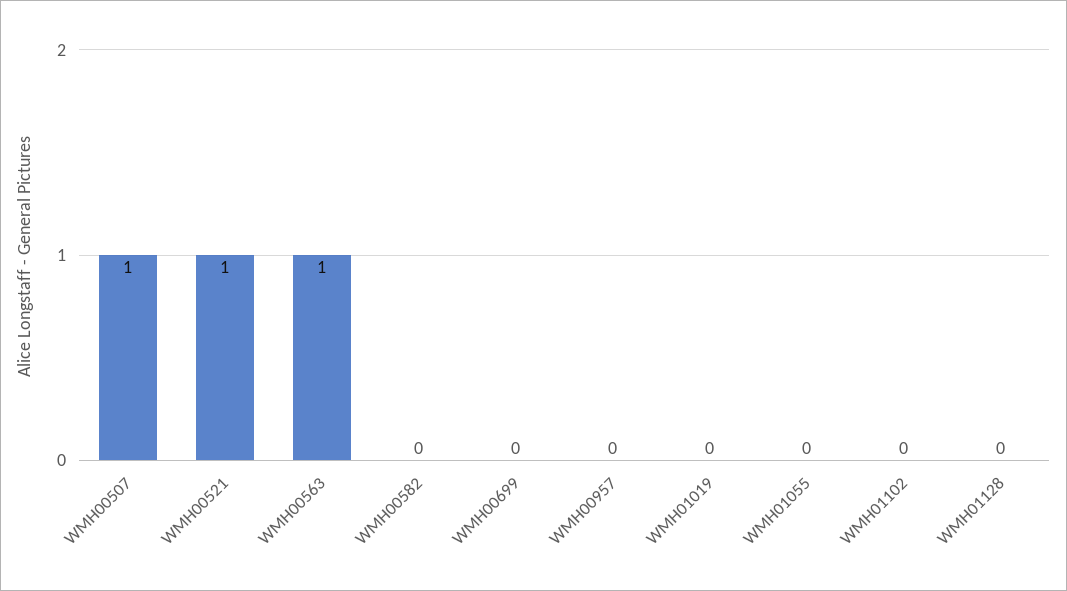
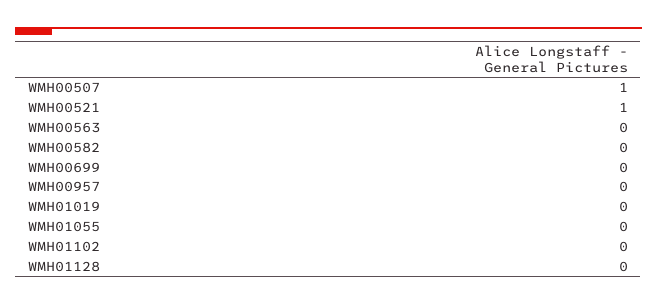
  {
    "WMH00507": 1,
    "WMH00521": 1,
-   "WMH00563": 1,
+   "WMH00563": 0,
    "WMH00582": 0,
    "WMH00699": 0,
    "WMH00957": 0,
    "WMH01019": 0,
    "WMH01055": 0,
    "WMH01102": 0,
    "WMH01128": 0
  }

